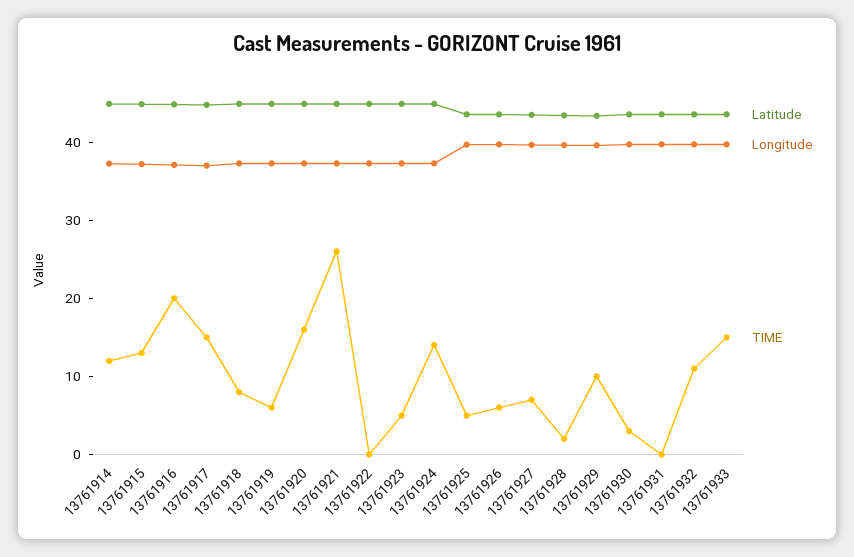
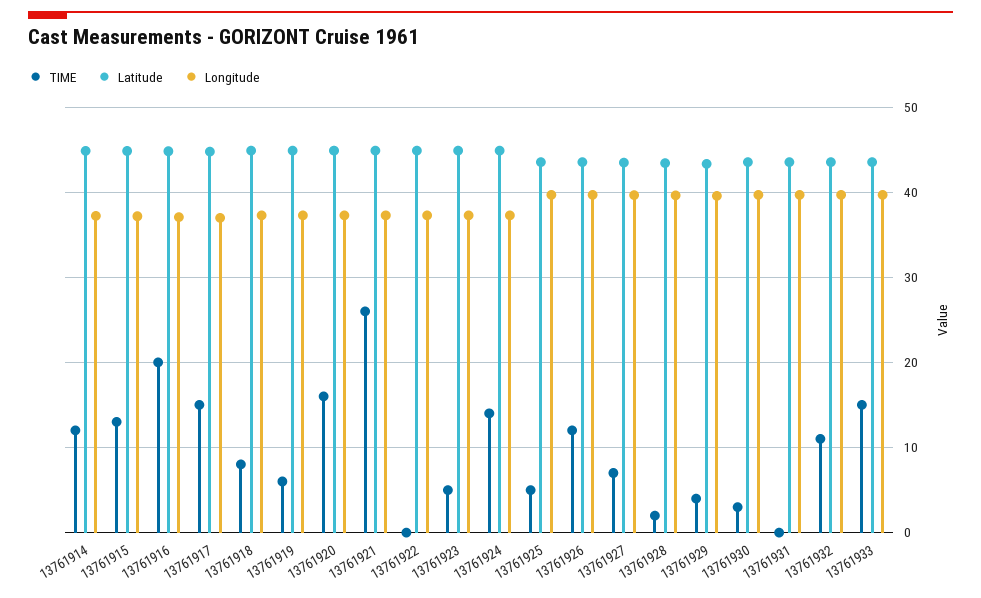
  {
    "Latitude": {
      "13761914": 45,
      "13761915": 45,
      "13761916": 45,
      "13761917": 45,
      "13761918": 45,
      "13761919": 45,
      "13761920": 45,
      "13761921": 45,
      "13761922": 45,
      "13761923": 45,
      "13761924": 45,
      "13761925": 44,
      "13761926": 44,
      "13761927": 43,
      "13761928": 43,
      "13761929": 43,
      "13761930": 44,
      "13761931": 44,
      "13761932": 44,
      "13761933": 44
    },
    "Longitude": {
      "13761914": 37,
      "13761915": 37,
      "13761916": 37,
      "13761917": 37,
      "13761918": 37,
      "13761919": 37,
      "13761920": 37,
      "13761921": 37,
      "13761922": 37,
      "13761923": 37,
      "13761924": 37,
      "13761925": 40,
      "13761926": 40,
      "13761927": 40,
      "13761928": 40,
      "13761929": 40,
      "13761930": 40,
      "13761931": 40,
      "13761932": 40,
      "13761933": 40
    },
    "TIME": {
      "13761914": 12,
      "13761915": 13,
      "13761916": 20,
      "13761917": 15,
      "13761918": 8,
      "13761919": 6,
      "13761920": 16,
      "13761921": 26,
      "13761922": 0,
      "13761923": 5,
      "13761924": 14,
      "13761925": 5,
-     "13761926": 6,
+     "13761926": 12,
      "13761927": 7,
      "13761928": 2,
-     "13761929": 10,
+     "13761929": 4,
      "13761930": 3,
      "13761931": 0,
      "13761932": 11,
      "13761933": 15
    }
  }

